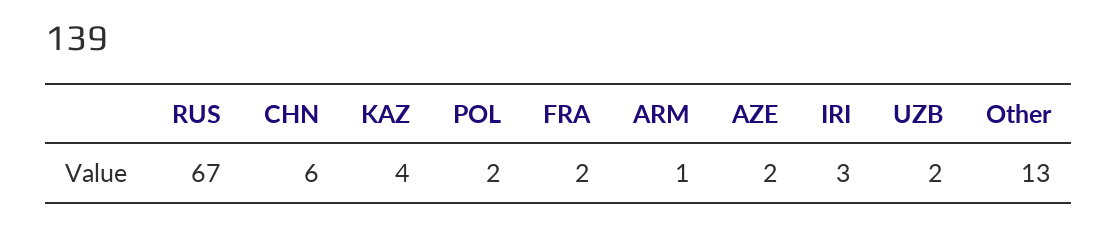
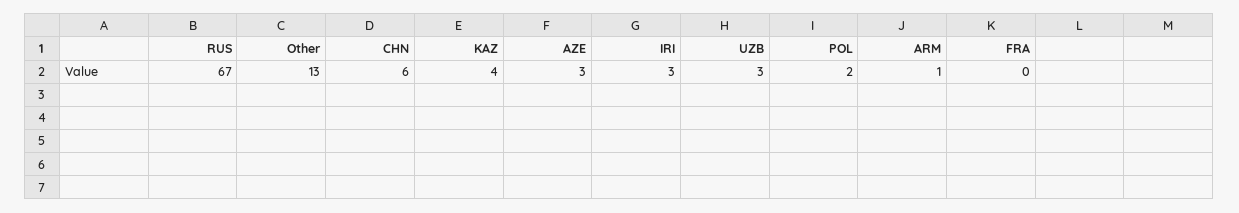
  {
    "RUS": 67,
    "CHN": 6,
    "KAZ": 4,
    "POL": 2,
-   "FRA": 2,
+   "FRA": 0,
    "ARM": 1,
-   "AZE": 2,
+   "AZE": 3,
    "IRI": 3,
-   "UZB": 2,
+   "UZB": 3,
    "Other": 13
  }

